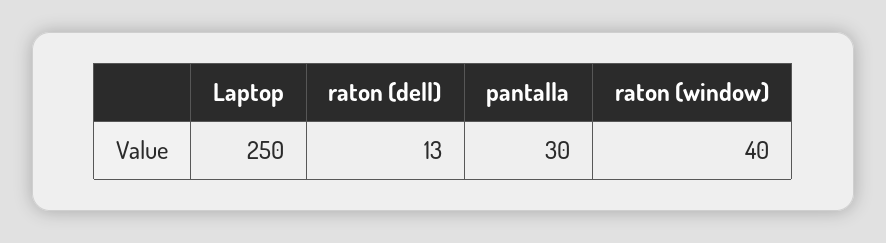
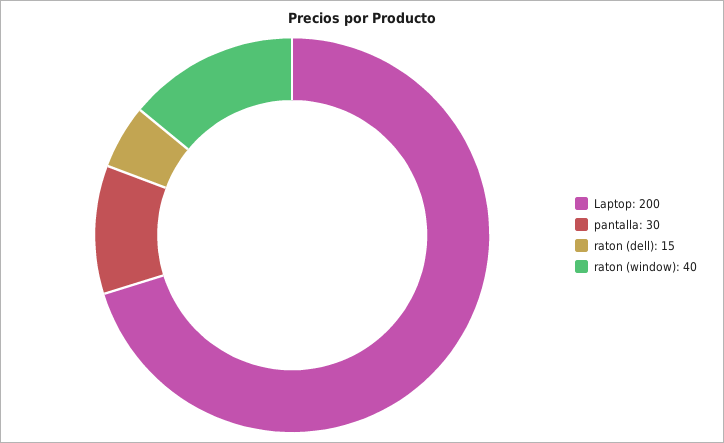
  {
-   "Laptop": 250,
+   "Laptop": 200,
-   "raton (dell)": 13,
+   "raton (dell)": 15,
    "pantalla": 30,
    "raton (window)": 40
  }

